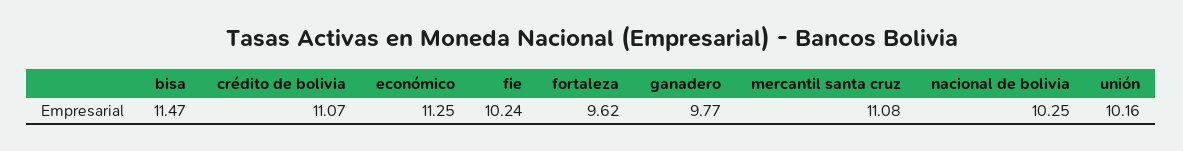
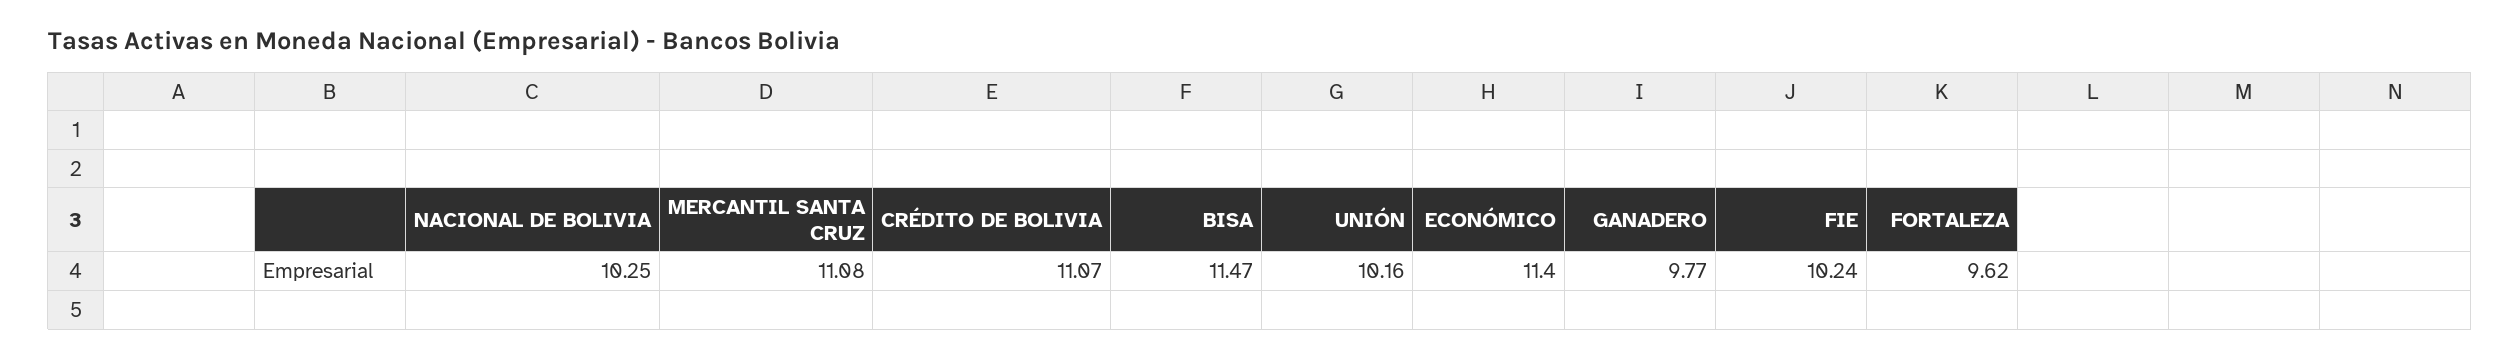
  {
    "bisa": 11.47,
    "crédito de bolivia": 11.07,
-   "económico": 11.25,
+   "económico": 11.4,
    "fie": 10.24,
    "fortaleza": 9.62,
    "ganadero": 9.77,
    "mercantil santa cruz": 11.08,
    "nacional de bolivia": 10.25,
    "unión": 10.16
  }

